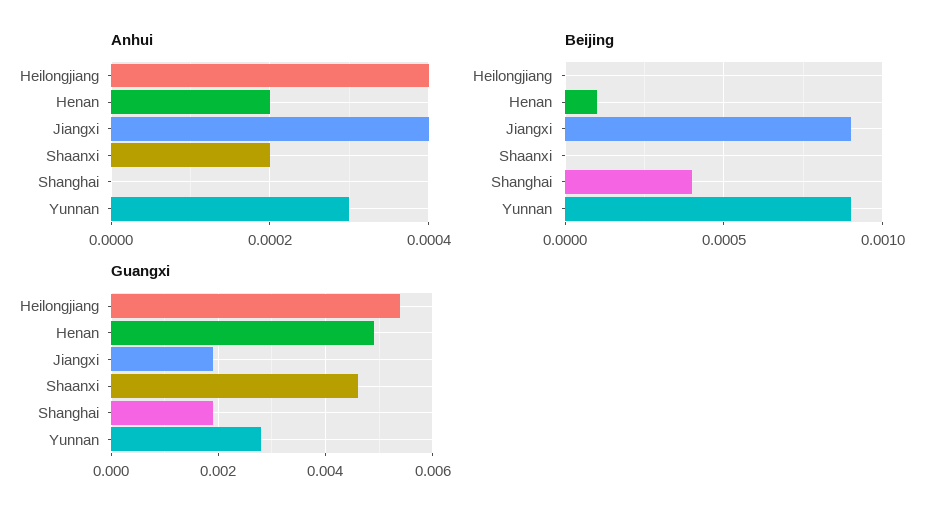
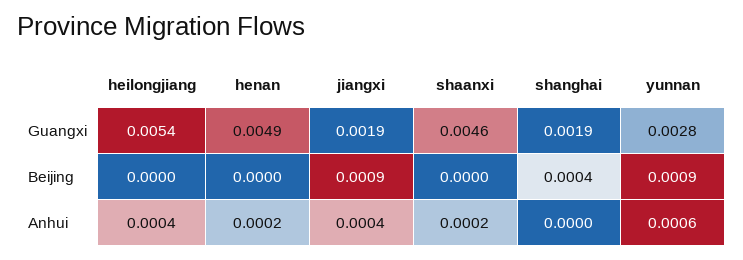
  {
    "Anhui": {
      "Heilongjiang": 0.0004,
      "Henan": 0.0002,
      "Jiangxi": 0.0004,
      "Shaanxi": 0.0002,
      "Shanghai": 0,
-     "Yunnan": 0.0003
+     "Yunnan": 0.0006
    },
    "Beijing": {
      "Heilongjiang": 0,
-     "Henan": 0.0001,
+     "Henan": 0,
      "Jiangxi": 0.0009,
      "Shaanxi": 0,
      "Shanghai": 0.0004,
      "Yunnan": 0.0009
    },
    "Guangxi": {
      "Heilongjiang": 0.0054,
      "Henan": 0.0049,
      "Jiangxi": 0.0019,
      "Shaanxi": 0.0046,
      "Shanghai": 0.0019,
      "Yunnan": 0.0028
    }
  }

